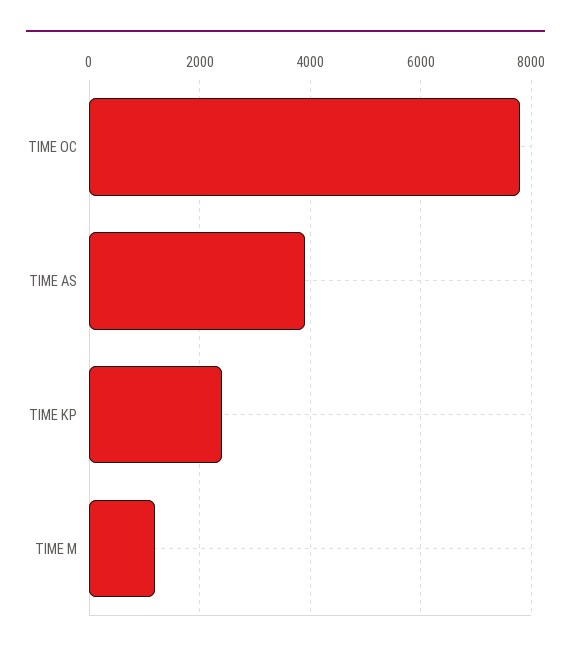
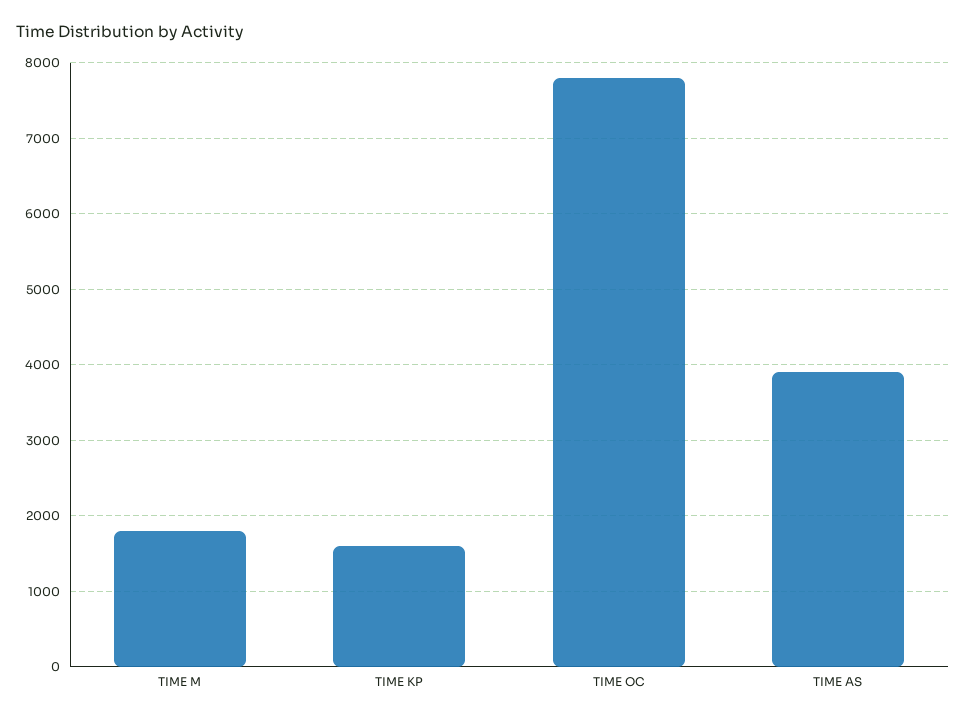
  {
    "TIME OC": 7800,
    "TIME AS": 3900,
-   "TIME KP": 2400,
+   "TIME KP": 1600,
-   "TIME M": 1200
+   "TIME M": 1800
  }

